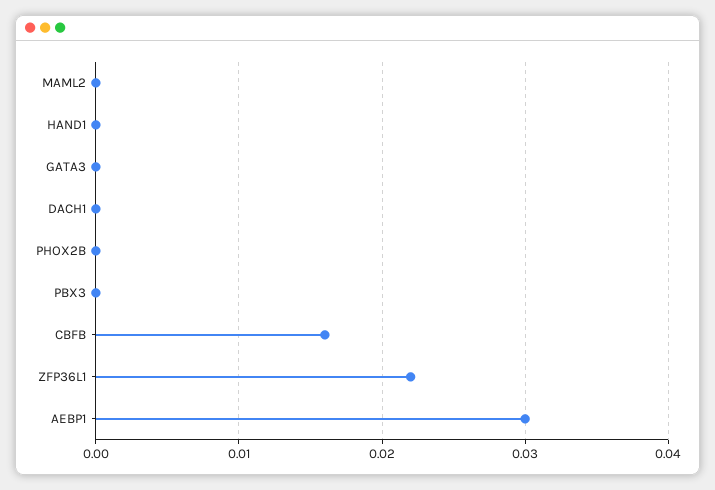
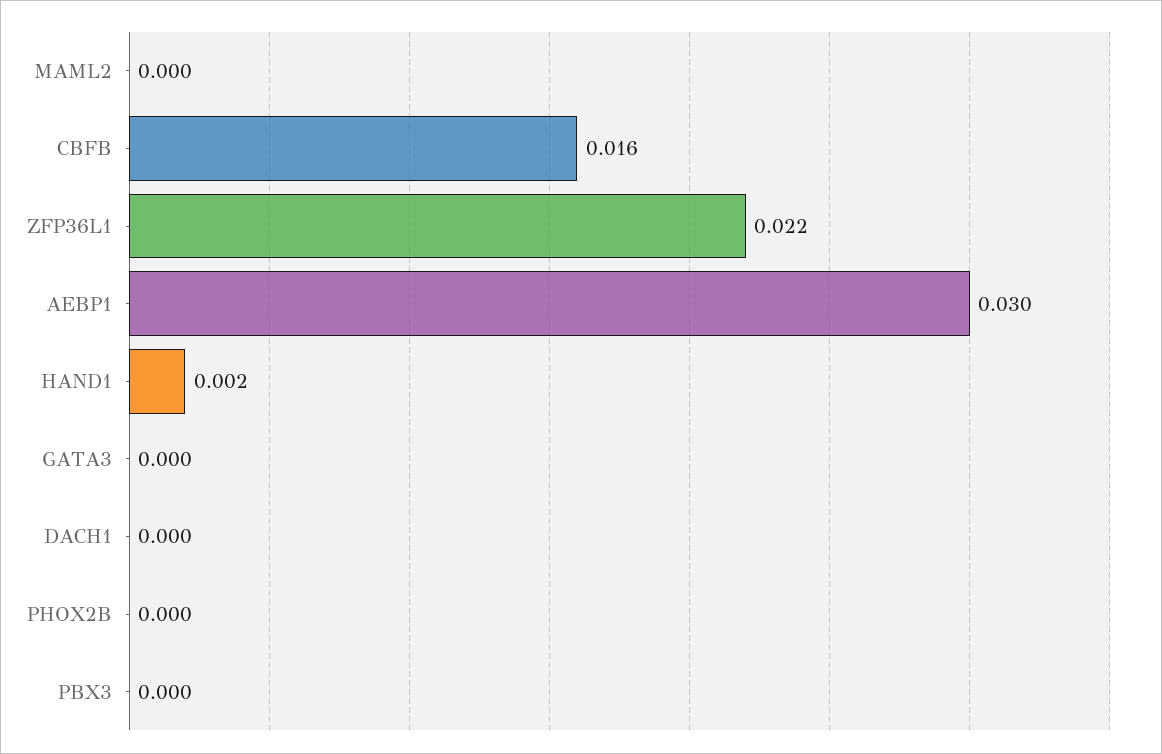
  {
    "MAML2": 0,
-   "HAND1": 0,
+   "HAND1": 0.002,
    "GATA3": 0,
    "DACH1": 0,
    "PHOX2B": 0,
    "PBX3": 0,
    "CBFB": 0.016,
    "ZFP36L1": 0.022,
    "AEBP1": 0.03
  }

